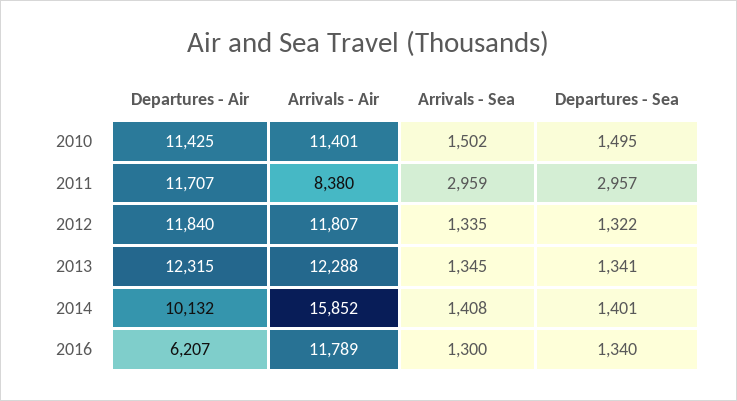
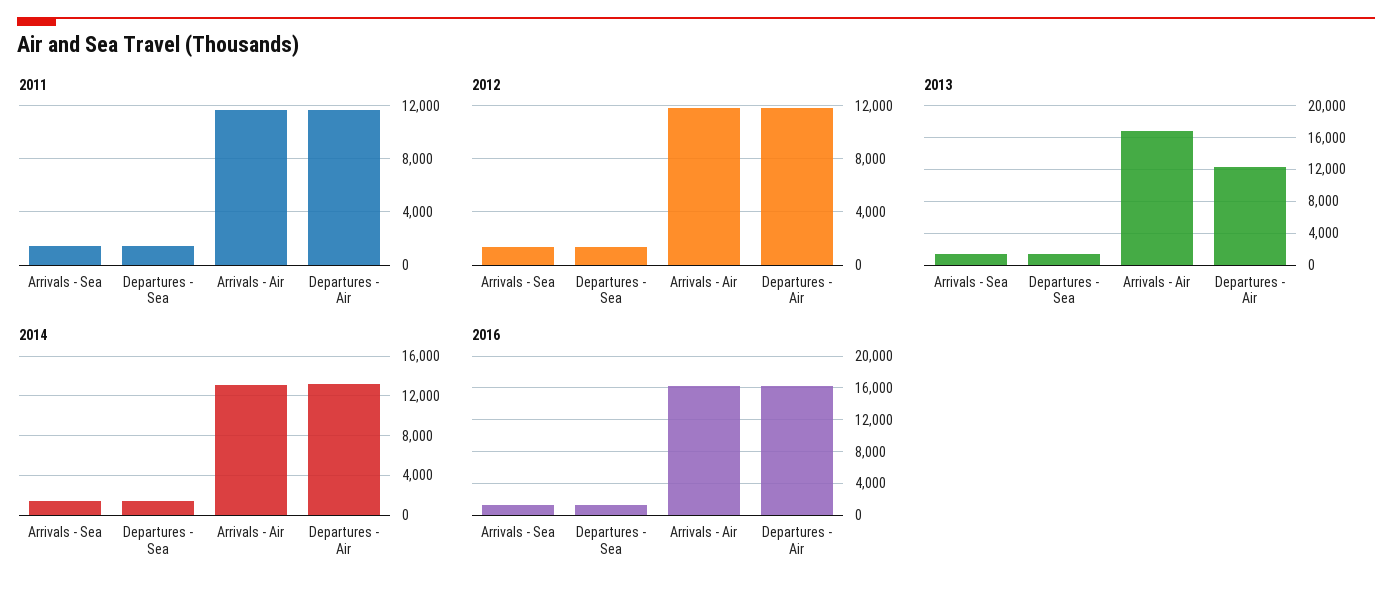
  {
-   "2010": {
-     "Departures - Air": 11425,
-     "Arrivals - Air": 11401,
-     "Arrivals - Sea": 1502,
-     "Departures - Sea": 1495
-   },
    "2011": {
      "Departures - Air": 11707,
-     "Arrivals - Air": 8380,
+     "Arrivals - Air": 11500,
-     "Arrivals - Sea": 2959,
+     "Arrivals - Sea": 1500,
-     "Departures - Sea": 2957
+     "Departures - Sea": 1500
    },
    "2012": {
      "Departures - Air": 11840,
      "Arrivals - Air": 11807,
      "Arrivals - Sea": 1335,
      "Departures - Sea": 1322
    },
    "2013": {
      "Departures - Air": 12315,
-     "Arrivals - Air": 12288,
+     "Arrivals - Air": 17000,
      "Arrivals - Sea": 1345,
      "Departures - Sea": 1341
    },
    "2014": {
-     "Departures - Air": 10132,
+     "Departures - Air": 13000,
-     "Arrivals - Air": 15852,
+     "Arrivals - Air": 13000,
      "Arrivals - Sea": 1408,
      "Departures - Sea": 1401
    },
    "2016": {
-     "Departures - Air": 6207,
+     "Departures - Air": 16000,
-     "Arrivals - Air": 11789,
+     "Arrivals - Air": 16000,
      "Arrivals - Sea": 1300,
      "Departures - Sea": 1340
    }
  }

